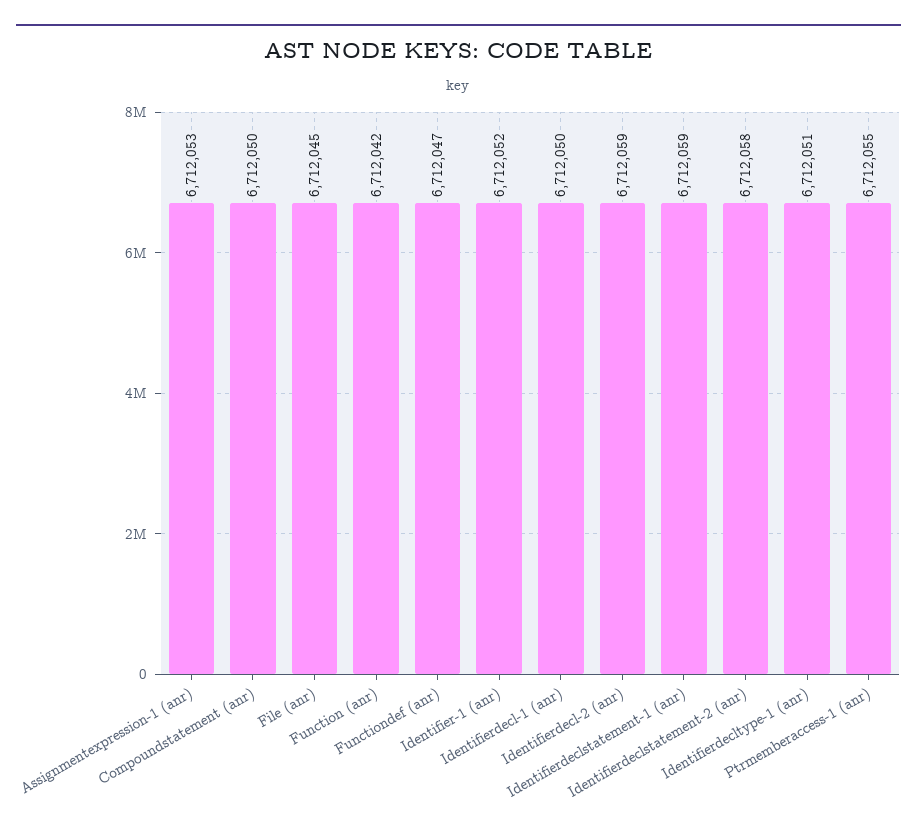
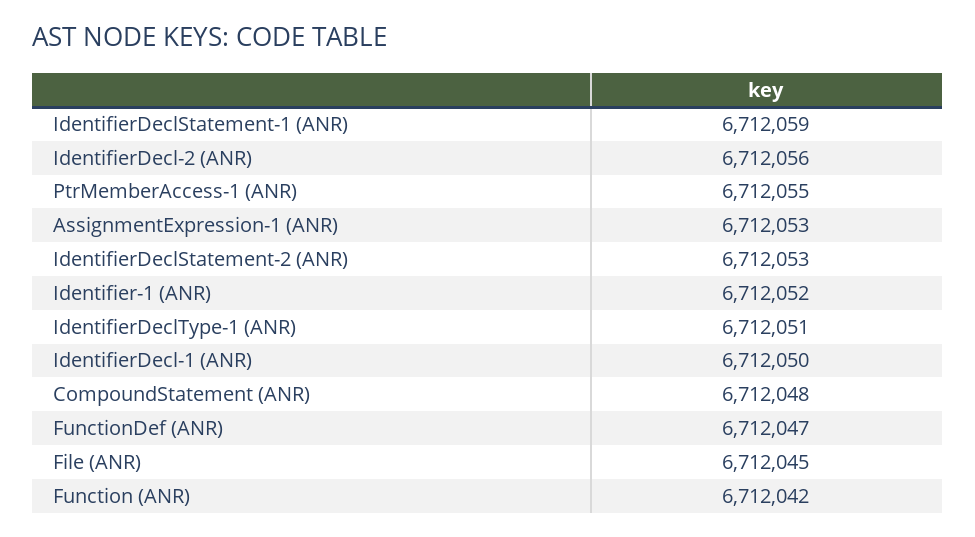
  {
    "Assignmentexpression-1 (anr)": 6712053,
-   "Compoundstatement (anr)": 6712050,
+   "Compoundstatement (anr)": 6712048,
    "File (anr)": 6712045,
    "Function (anr)": 6712042,
    "Functiondef (anr)": 6712047,
    "Identifier-1 (anr)": 6712052,
    "Identifierdecl-1 (anr)": 6712050,
-   "Identifierdecl-2 (anr)": 6712059,
+   "Identifierdecl-2 (anr)": 6712056,
    "Identifierdeclstatement-1 (anr)": 6712059,
-   "Identifierdeclstatement-2 (anr)": 6712058,
+   "Identifierdeclstatement-2 (anr)": 6712053,
    "Identifierdecltype-1 (anr)": 6712051,
    "Ptrmemberaccess-1 (anr)": 6712055
  }

